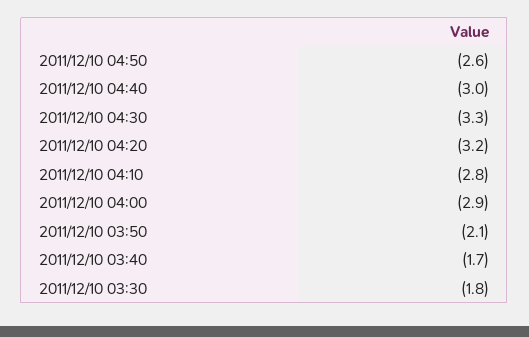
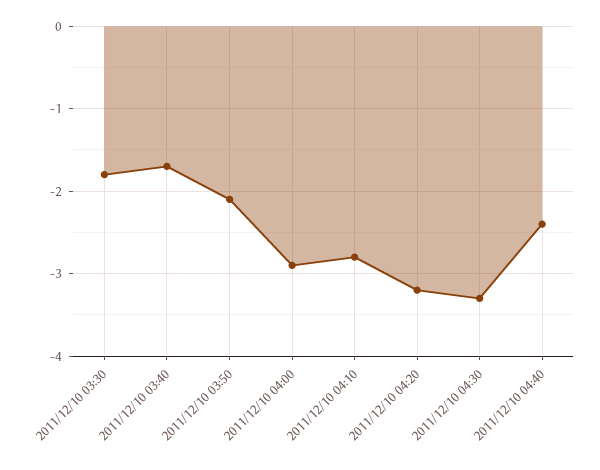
  {
-   "2011/12/10 04:50": -2.6,
-   "2011/12/10 04:40": -3,
+   "2011/12/10 04:40": -2.4,
    "2011/12/10 04:30": -3.3,
    "2011/12/10 04:20": -3.2,
    "2011/12/10 04:10": -2.8,
    "2011/12/10 04:00": -2.9,
    "2011/12/10 03:50": -2.1,
    "2011/12/10 03:40": -1.7,
    "2011/12/10 03:30": -1.8
  }

